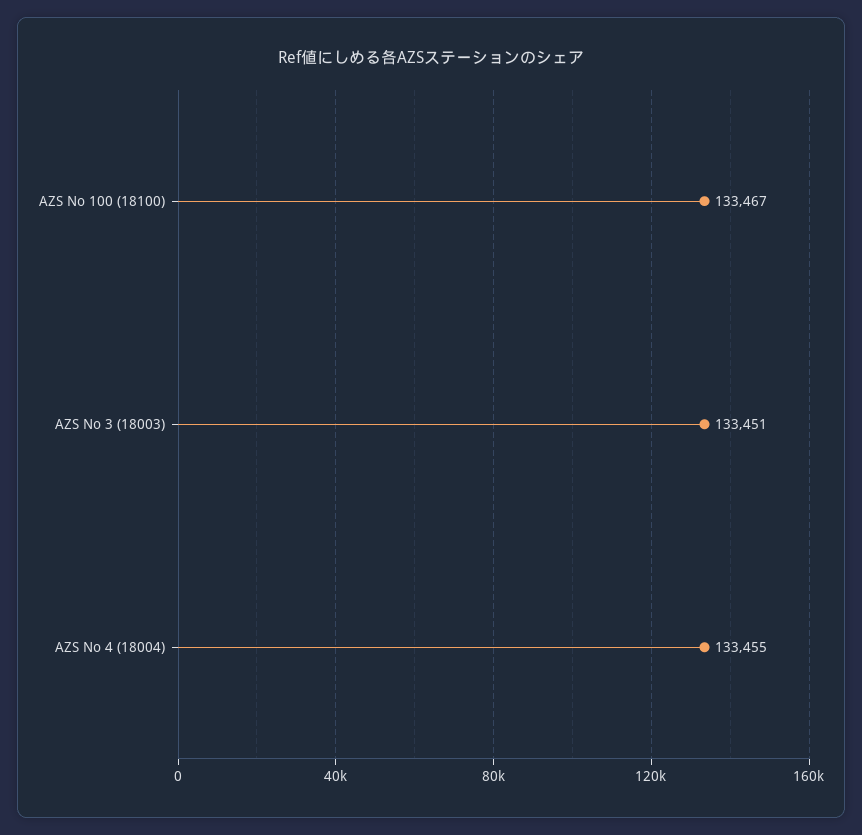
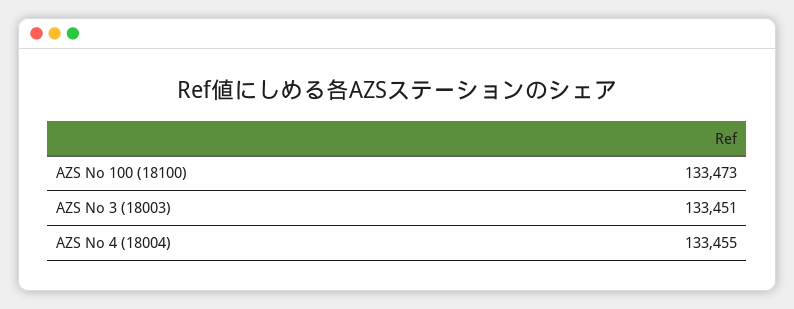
  {
-   "AZS No 100 (18100)": 133467,
+   "AZS No 100 (18100)": 133473,
    "AZS No 3 (18003)": 133451,
    "AZS No 4 (18004)": 133455
  }

